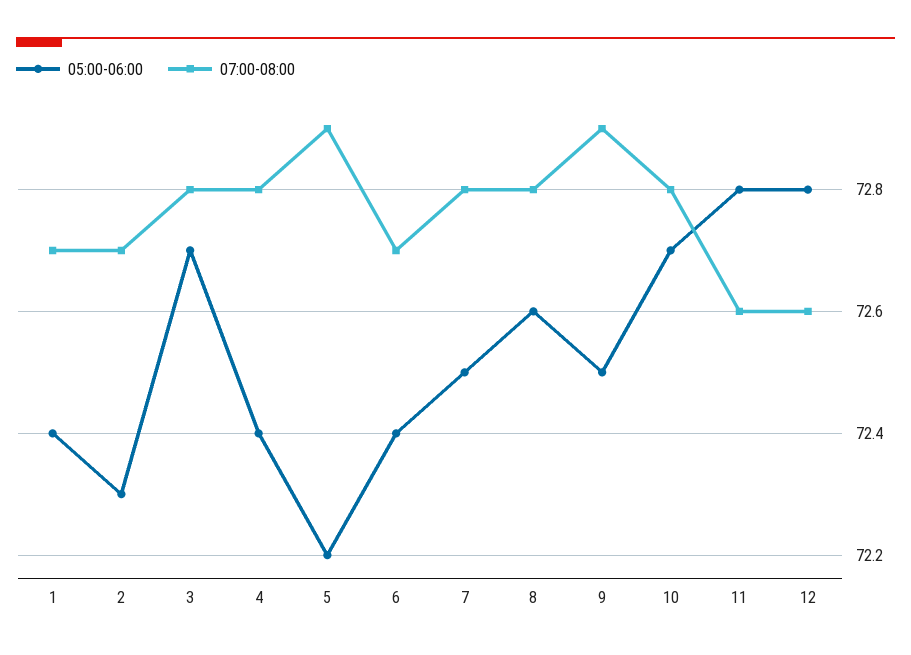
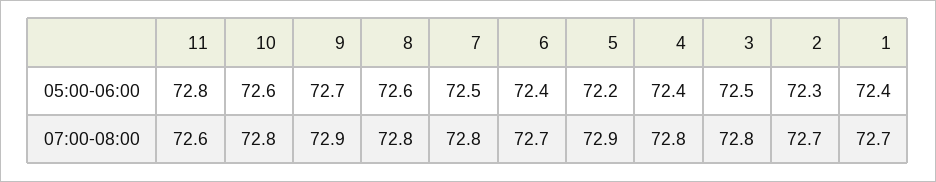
  {
    "05:00-06:00": {
      "1": 72.4,
      "2": 72.3,
-     "3": 72.7,
+     "3": 72.5,
      "4": 72.4,
      "5": 72.2,
      "6": 72.4,
      "7": 72.5,
      "8": 72.6,
-     "9": 72.5,
+     "9": 72.7,
-     "10": 72.7,
+     "10": 72.6,
-     "11": 72.8,
+     "11": 72.8
-     "12": 72.8
    },
    "07:00-08:00": {
      "1": 72.7,
      "2": 72.7,
      "3": 72.8,
      "4": 72.8,
      "5": 72.9,
      "6": 72.7,
      "7": 72.8,
      "8": 72.8,
      "9": 72.9,
      "10": 72.8,
-     "11": 72.6,
+     "11": 72.6
-     "12": 72.6
    }
  }

